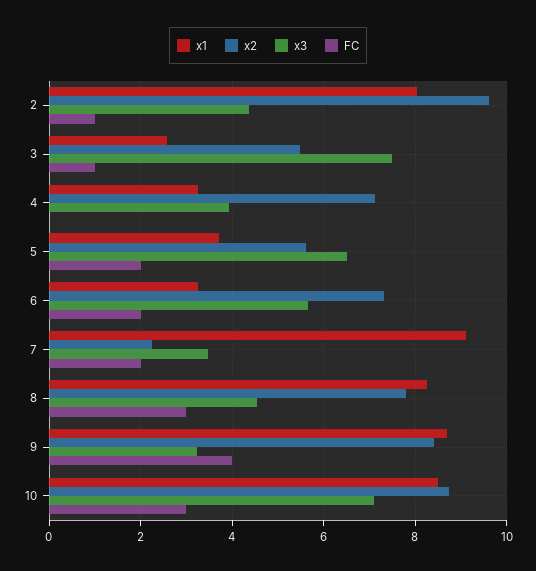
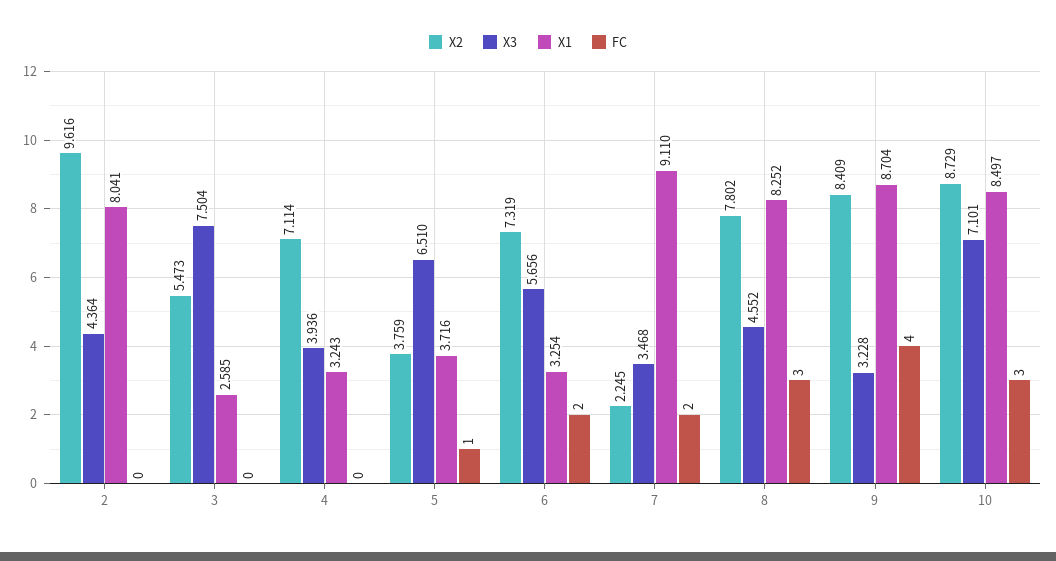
  {
    "x1": {
      "2": 8.041,
      "3": 2.585,
      "4": 3.243,
      "5": 3.716,
      "6": 3.254,
      "7": 9.11,
      "8": 8.252,
      "9": 8.704,
      "10": 8.497
    },
    "x2": {
      "2": 9.616,
      "3": 5.473,
      "4": 7.114,
-     "5": 5.6,
+     "5": 3.759,
      "6": 7.319,
      "7": 2.245,
      "8": 7.802,
      "9": 8.409,
      "10": 8.729
    },
    "x3": {
      "2": 4.364,
      "3": 7.504,
      "4": 3.936,
      "5": 6.51,
      "6": 5.656,
      "7": 3.468,
      "8": 4.552,
      "9": 3.228,
      "10": 7.101
    },
    "FC": {
-     "2": 1,
+     "2": 0,
-     "3": 1,
+     "3": 0,
      "4": 0,
-     "5": 2,
+     "5": 1,
      "6": 2,
      "7": 2,
      "8": 3,
      "9": 4,
      "10": 3
    }
  }

